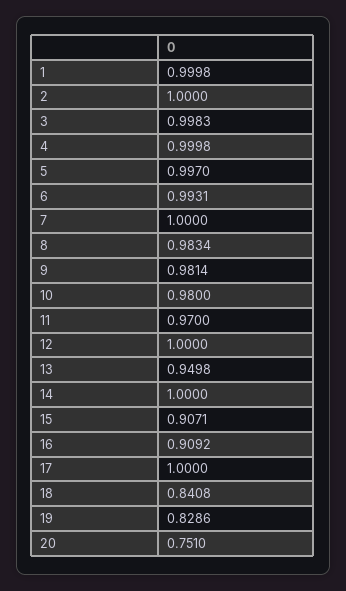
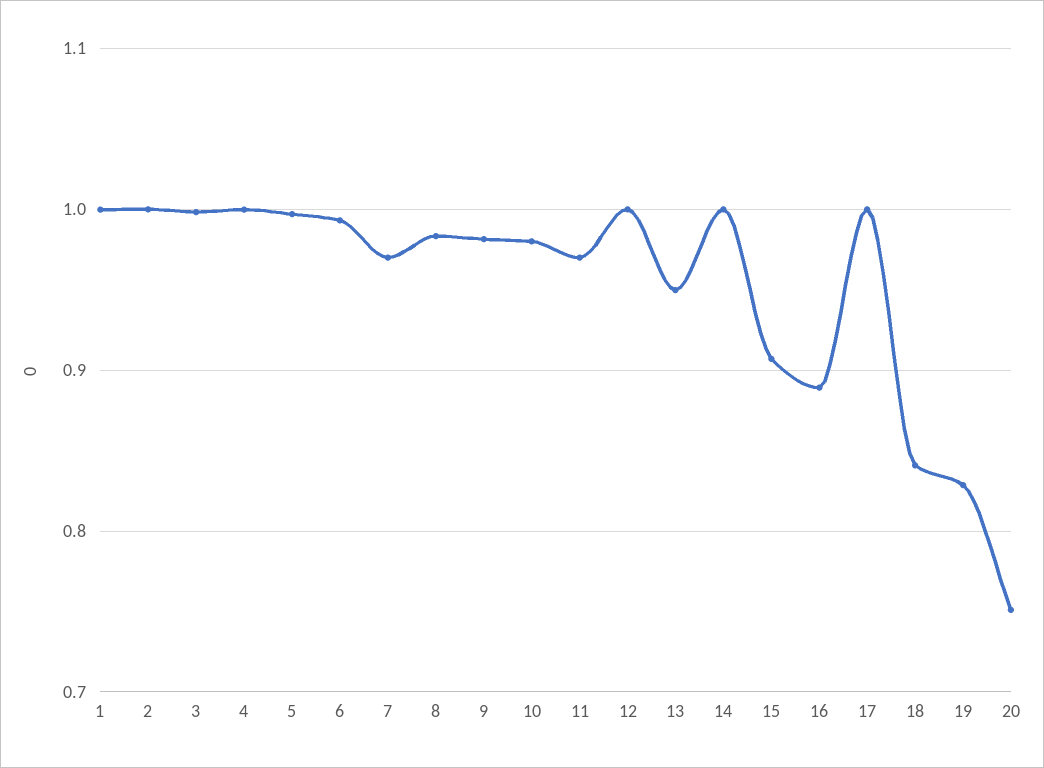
  {
    "1": 0.9998,
    "2": 1,
    "3": 0.9983,
    "4": 0.9998,
    "5": 0.997,
    "6": 0.9931,
-   "7": 1,
+   "7": 0.97,
    "8": 0.9834,
    "9": 0.9814,
    "10": 0.98,
    "11": 0.97,
    "12": 1,
    "13": 0.9498,
    "14": 1,
    "15": 0.9071,
-   "16": 0.9092,
+   "16": 0.89,
    "17": 1,
    "18": 0.8408,
    "19": 0.8286,
    "20": 0.751
  }

